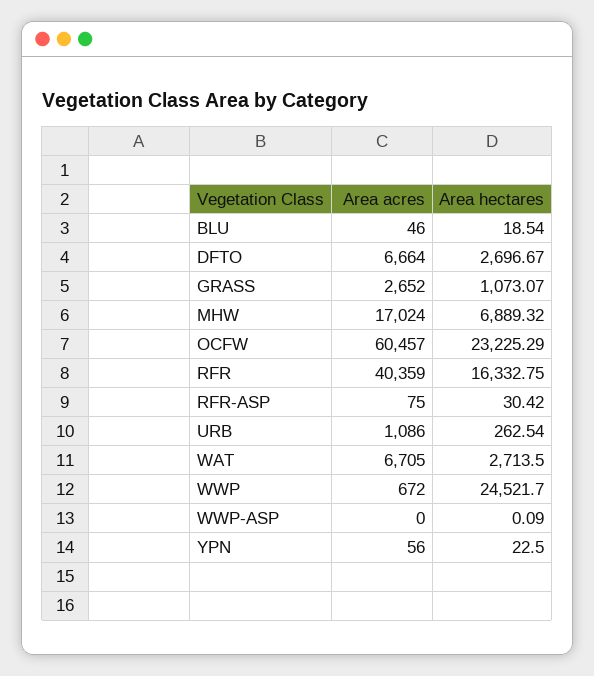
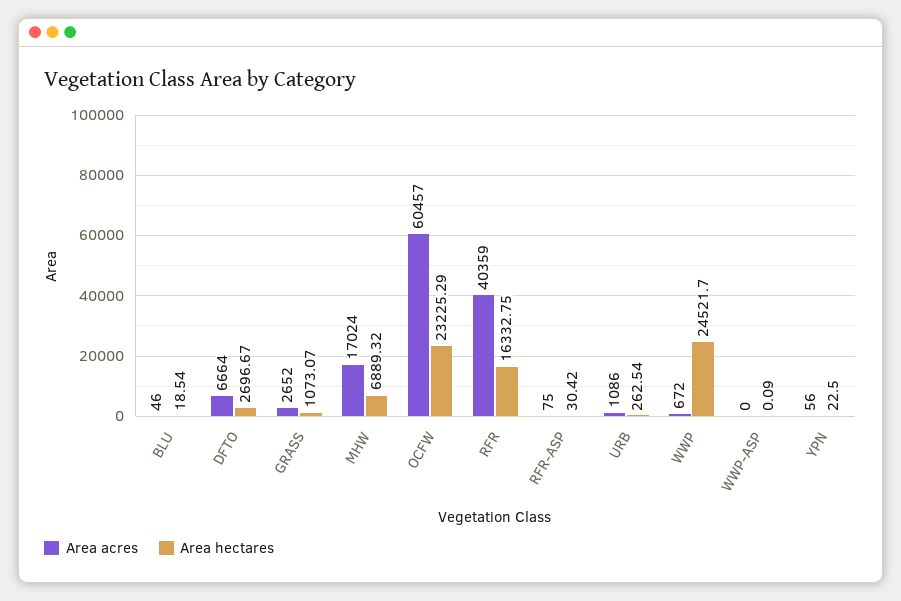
  {
    "Area acres": {
      "BLU": 46,
      "DFTO": 6664,
      "GRASS": 2652,
      "MHW": 17024,
      "OCFW": 60457,
      "RFR": 40359,
      "RFR-ASP": 75,
      "URB": 1086,
-     "WAT": 6705,
      "WWP": 672,
      "WWP-ASP": 0,
      "YPN": 56
    },
    "Area hectares": {
      "BLU": 18.54,
      "DFTO": 2696.67,
      "GRASS": 1073.07,
      "MHW": 6889.32,
      "OCFW": 23225.29,
      "RFR": 16332.75,
      "RFR-ASP": 30.42,
      "URB": 262.54,
-     "WAT": 2713.5,
      "WWP": 24521.7,
      "WWP-ASP": 0.09,
      "YPN": 22.5
    }
  }

